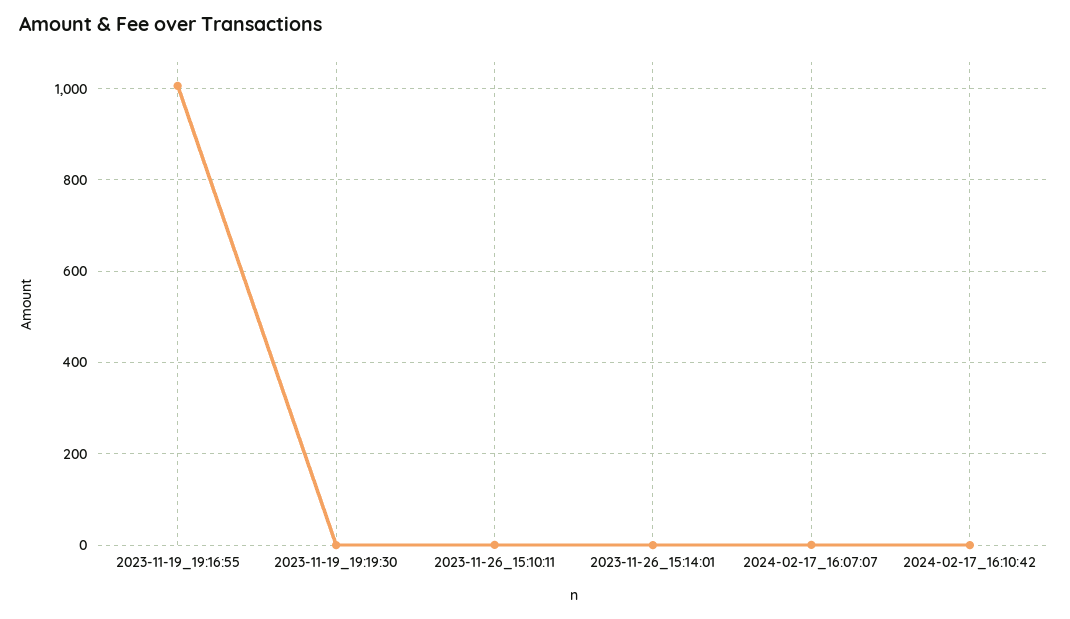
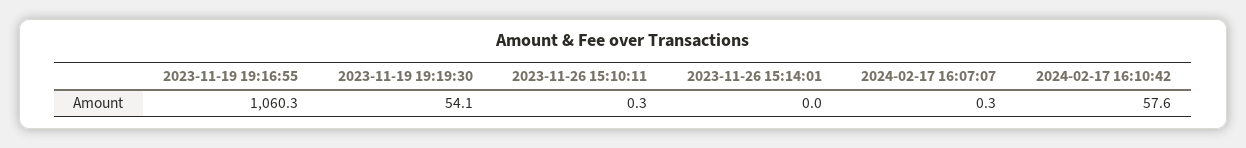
  {
-   "2023-11-19_19:16:55": 1000,
+   "2023-11-19_19:16:55": 1060.3,
-   "2023-11-19_19:19:30": 0,
+   "2023-11-19_19:19:30": 54.1,
    "2023-11-26_15:10:11": 0.3,
    "2023-11-26_15:14:01": 0,
    "2024-02-17_16:07:07": 0.3,
-   "2024-02-17_16:10:42": 0
+   "2024-02-17_16:10:42": 57.6
  }

